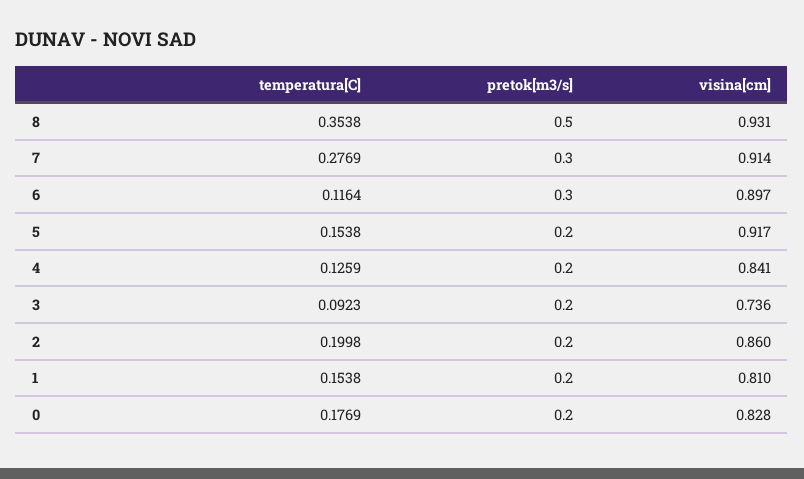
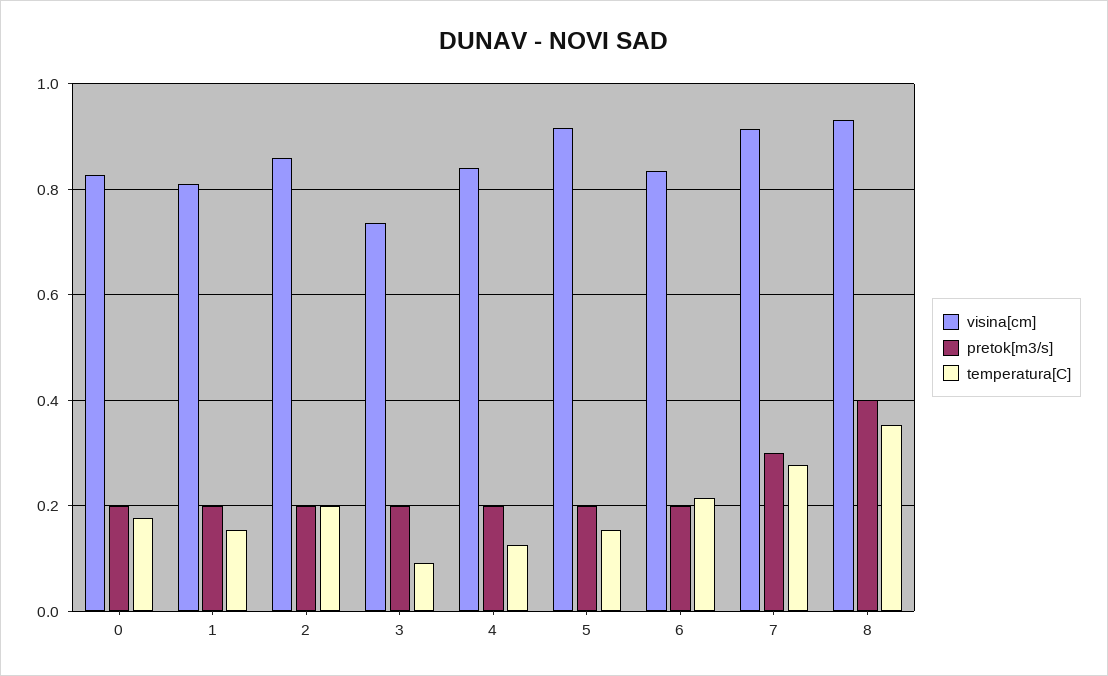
  {
    "temperatura[C]": {
      "8": 0.3538,
      "7": 0.2769,
-     "6": 0.1164,
+     "6": 0.22,
      "5": 0.1538,
      "4": 0.1259,
      "3": 0.0923,
      "2": 0.1998,
      "1": 0.1538,
      "0": 0.1769
    },
    "pretok[m3/s]": {
-     "8": 0.5,
+     "8": 0.4,
      "7": 0.3,
-     "6": 0.3,
+     "6": 0.2,
      "5": 0.2,
      "4": 0.2,
      "3": 0.2,
      "2": 0.2,
      "1": 0.2,
      "0": 0.2
    },
    "visina[cm]": {
      "8": 0.931,
      "7": 0.914,
-     "6": 0.897,
+     "6": 0.84,
      "5": 0.917,
      "4": 0.841,
      "3": 0.736,
      "2": 0.86,
      "1": 0.81,
      "0": 0.828
    }
  }

